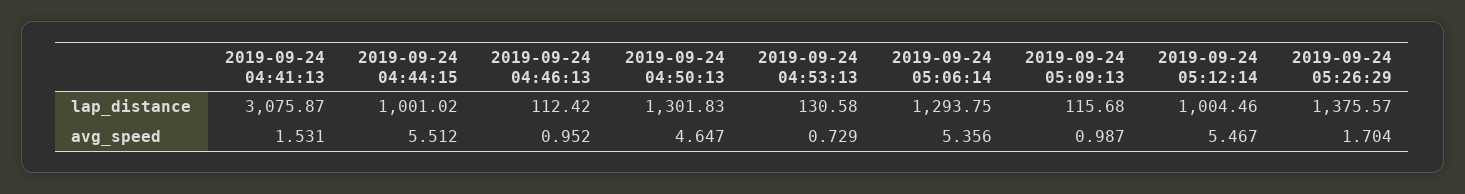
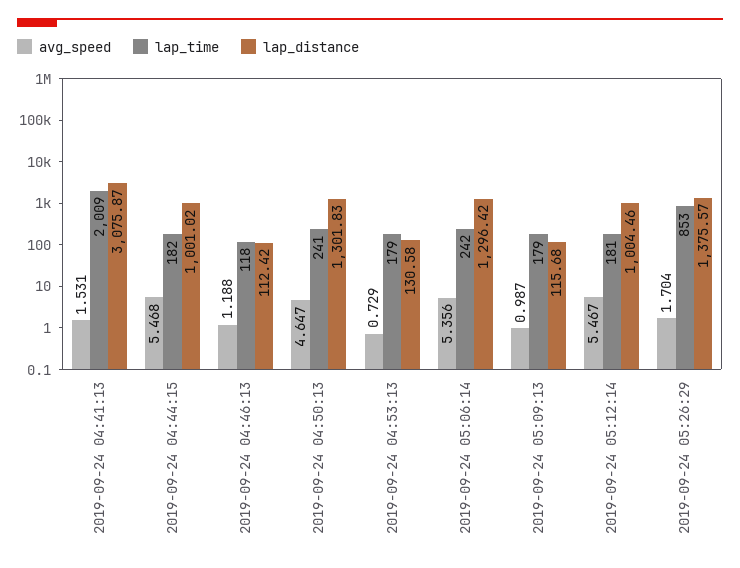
  {
    "lap_distance": {
      "2019-09-24 04:41:13": 3075.87,
      "2019-09-24 04:44:15": 1001.02,
      "2019-09-24 04:46:13": 112.42,
      "2019-09-24 04:50:13": 1301.83,
      "2019-09-24 04:53:13": 130.58,
-     "2019-09-24 05:06:14": 1293.75,
+     "2019-09-24 05:06:14": 1296.42,
      "2019-09-24 05:09:13": 115.68,
      "2019-09-24 05:12:14": 1004.46,
      "2019-09-24 05:26:29": 1375.57
    },
    "avg_speed": {
      "2019-09-24 04:41:13": 1.531,
-     "2019-09-24 04:44:15": 5.512,
+     "2019-09-24 04:44:15": 5.468,
-     "2019-09-24 04:46:13": 0.952,
+     "2019-09-24 04:46:13": 1.188,
      "2019-09-24 04:50:13": 4.647,
      "2019-09-24 04:53:13": 0.729,
      "2019-09-24 05:06:14": 5.356,
      "2019-09-24 05:09:13": 0.987,
      "2019-09-24 05:12:14": 5.467,
      "2019-09-24 05:26:29": 1.704
-   }
+   },
+   "lap_time": {
+     "2019-09-24 04:41:13": 2009,
+     "2019-09-24 04:44:15": 182,
+     "2019-09-24 04:46:13": 118,
+     "2019-09-24 04:50:13": 241,
+     "2019-09-24 04:53:13": 179,
+     "2019-09-24 05:06:14": 242,
+     "2019-09-24 05:09:13": 179,
+     "2019-09-24 05:12:14": 181,
+     "2019-09-24 05:26:29": 853
+   }
  }

